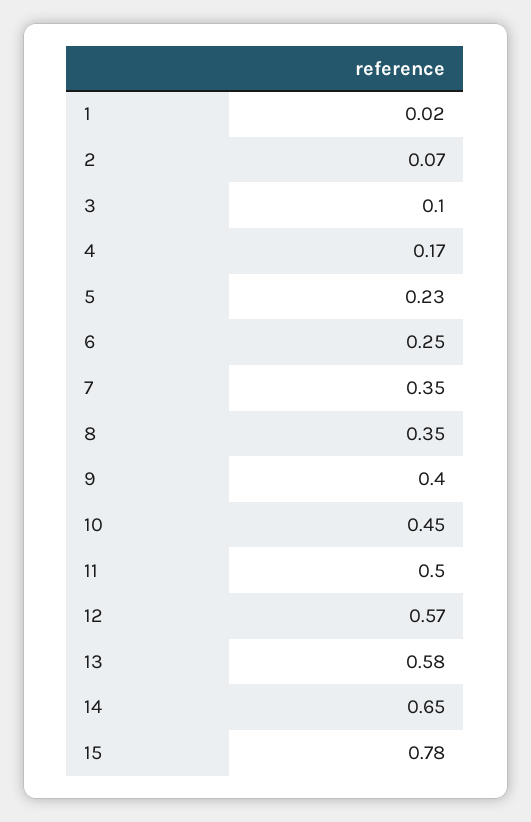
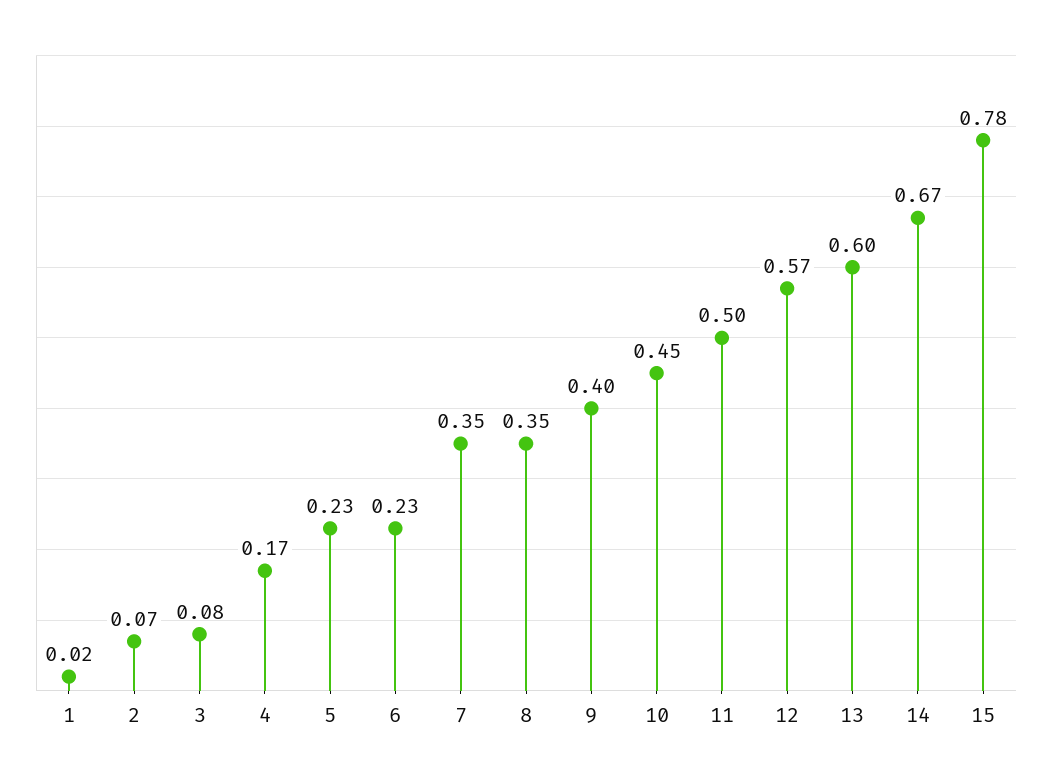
  {
    "1": 0.02,
    "2": 0.07,
-   "3": 0.1,
+   "3": 0.08,
    "4": 0.17,
    "5": 0.23,
-   "6": 0.25,
+   "6": 0.23,
    "7": 0.35,
    "8": 0.35,
    "9": 0.4,
    "10": 0.45,
    "11": 0.5,
    "12": 0.57,
-   "13": 0.58,
+   "13": 0.6,
-   "14": 0.65,
+   "14": 0.67,
    "15": 0.78
  }

